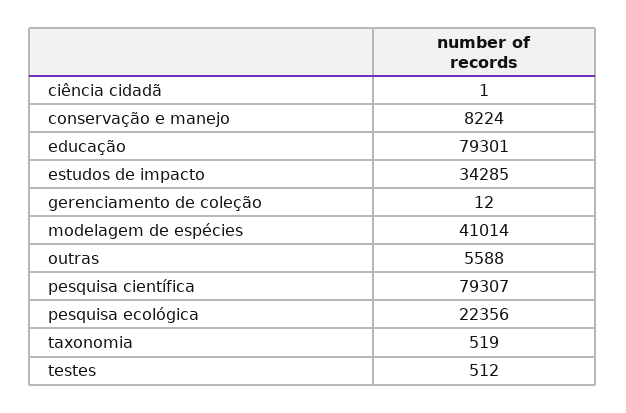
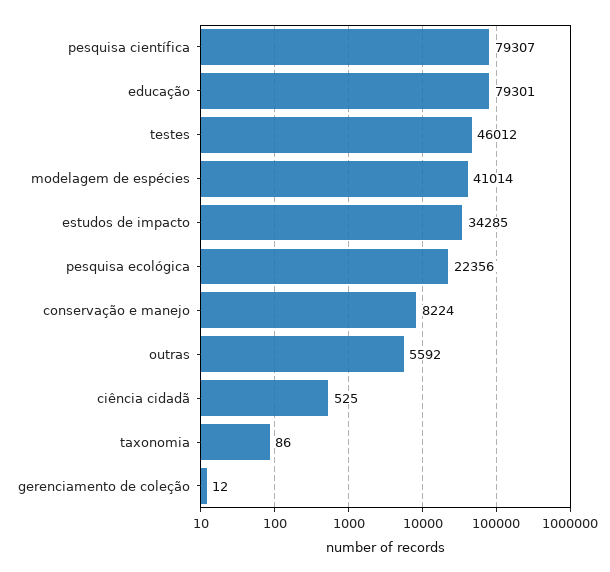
  {
-   "ciência cidadã": 1,
+   "ciência cidadã": 525,
    "conservação e manejo": 8224,
    "educação": 79301,
    "estudos de impacto": 34285,
    "gerenciamento de coleção": 12,
    "modelagem de espécies": 41014,
-   "outras": 5588,
+   "outras": 5592,
    "pesquisa científica": 79307,
    "pesquisa ecológica": 22356,
-   "taxonomia": 519,
+   "taxonomia": 86,
-   "testes": 512
+   "testes": 46012
  }

